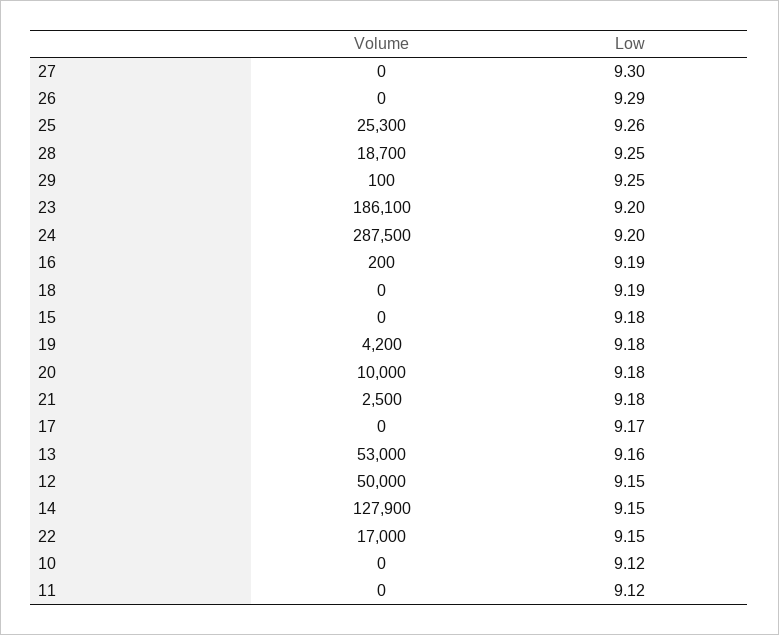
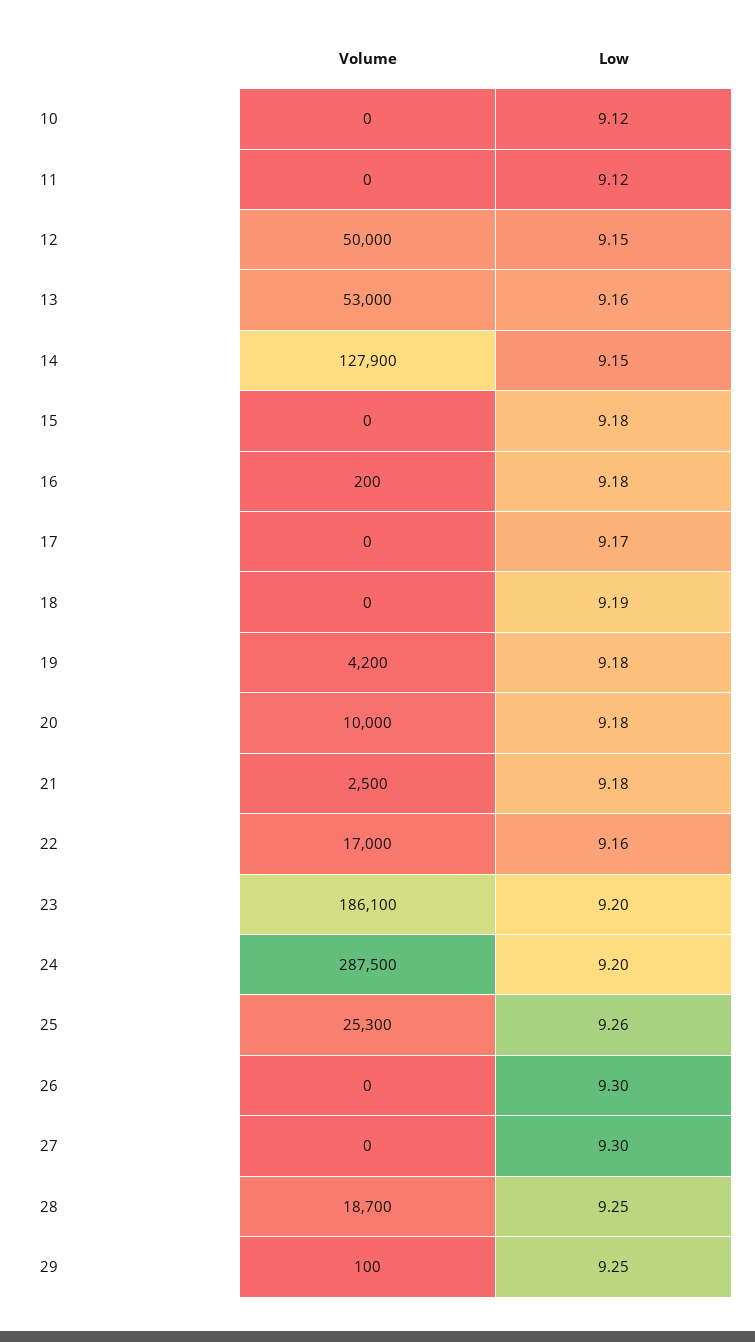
  {
    "Volume": {
      "27": 0,
      "26": 0,
      "25": 25300,
      "28": 18700,
      "29": 100,
      "23": 186100,
      "24": 287500,
      "16": 200,
      "18": 0,
      "15": 0,
      "19": 4200,
      "20": 10000,
      "21": 2500,
      "17": 0,
      "13": 53000,
      "12": 50000,
      "14": 127900,
      "22": 17000,
      "10": 0,
      "11": 0
    },
    "Low": {
      "27": 9.3,
-     "26": 9.29,
+     "26": 9.3,
      "25": 9.26,
      "28": 9.25,
      "29": 9.25,
      "23": 9.2,
      "24": 9.2,
-     "16": 9.19,
+     "16": 9.18,
      "18": 9.19,
      "15": 9.18,
      "19": 9.18,
      "20": 9.18,
      "21": 9.18,
      "17": 9.17,
      "13": 9.16,
      "12": 9.15,
      "14": 9.15,
-     "22": 9.15,
+     "22": 9.16,
      "10": 9.12,
      "11": 9.12
    }
  }

